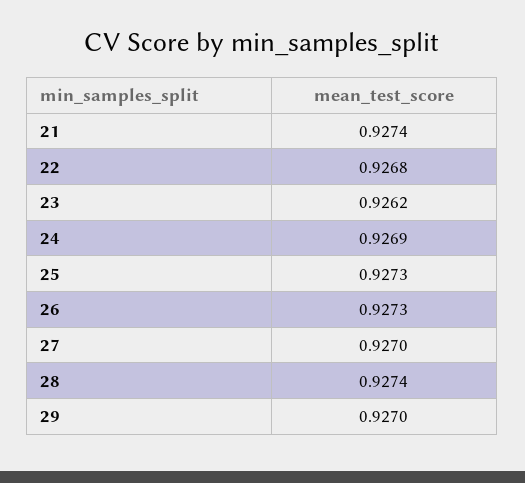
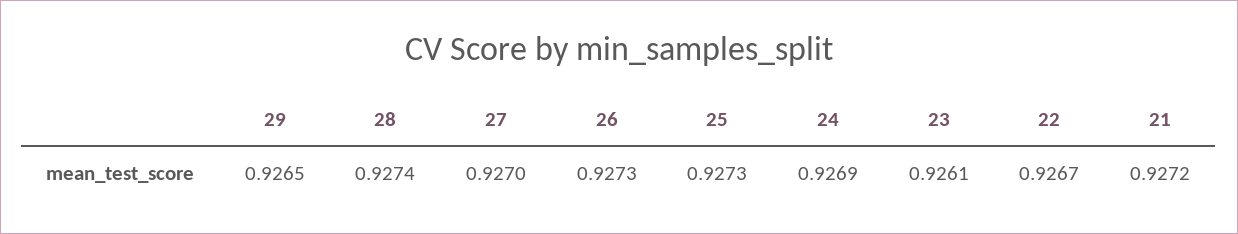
  {
-   "21": 0.9274,
+   "21": 0.9272,
-   "22": 0.9268,
+   "22": 0.9267,
-   "23": 0.9262,
+   "23": 0.9261,
    "24": 0.9269,
    "25": 0.9273,
    "26": 0.9273,
    "27": 0.927,
    "28": 0.9274,
-   "29": 0.927
+   "29": 0.9265
  }

